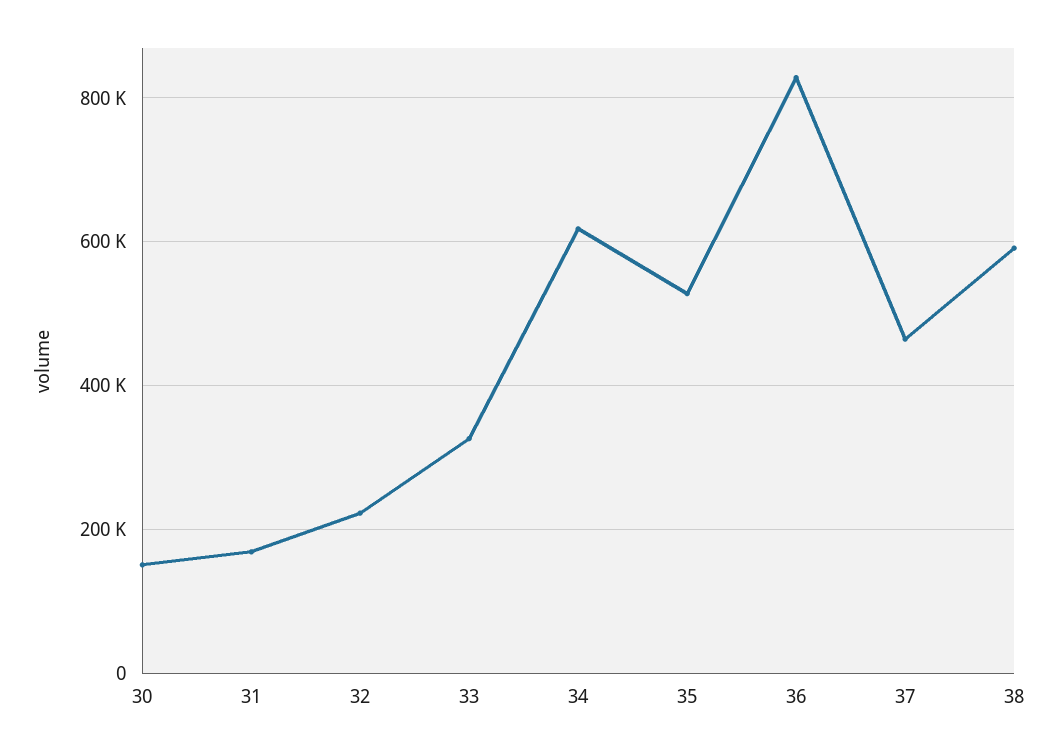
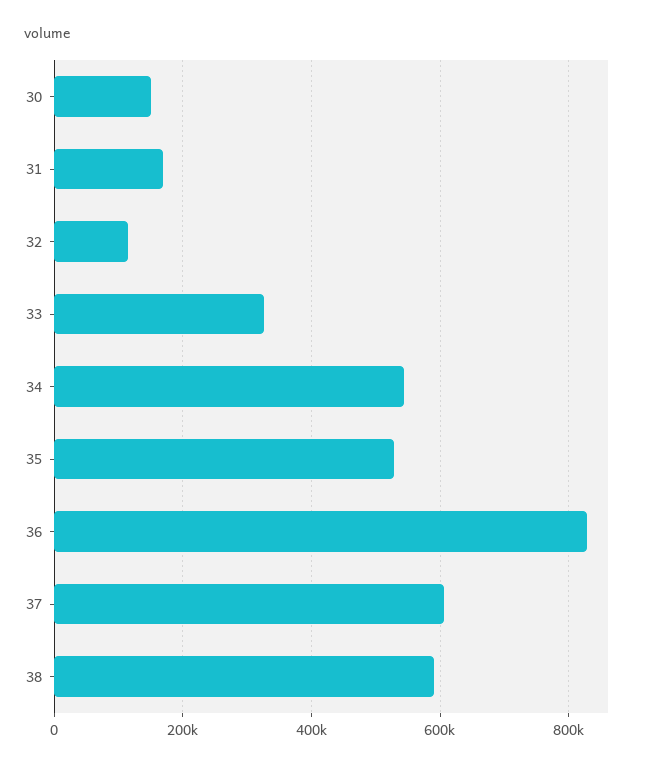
  {
    "30": 160000,
    "31": 160000,
-   "32": 220000,
+   "32": 120000,
    "33": 320000,
-   "34": 620000,
+   "34": 540000,
    "35": 520000,
    "36": 820000,
-   "37": 460000,
+   "37": 600000,
    "38": 600000
  }

